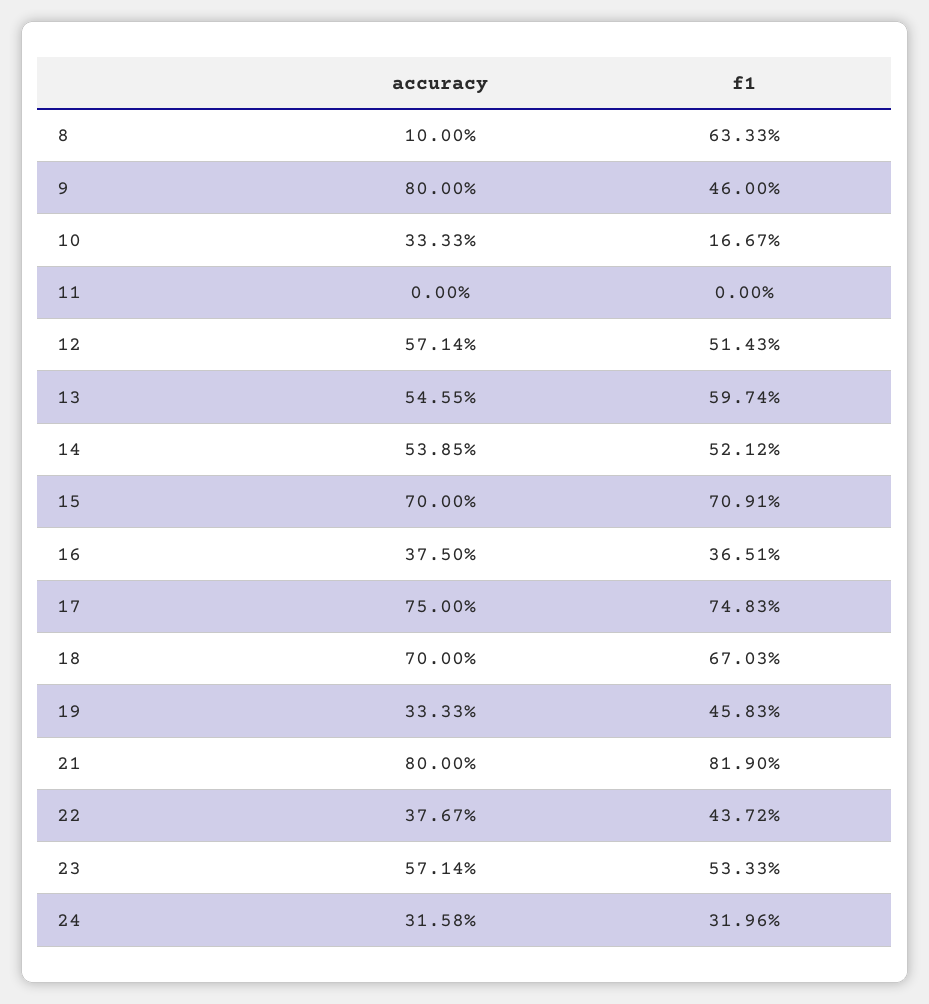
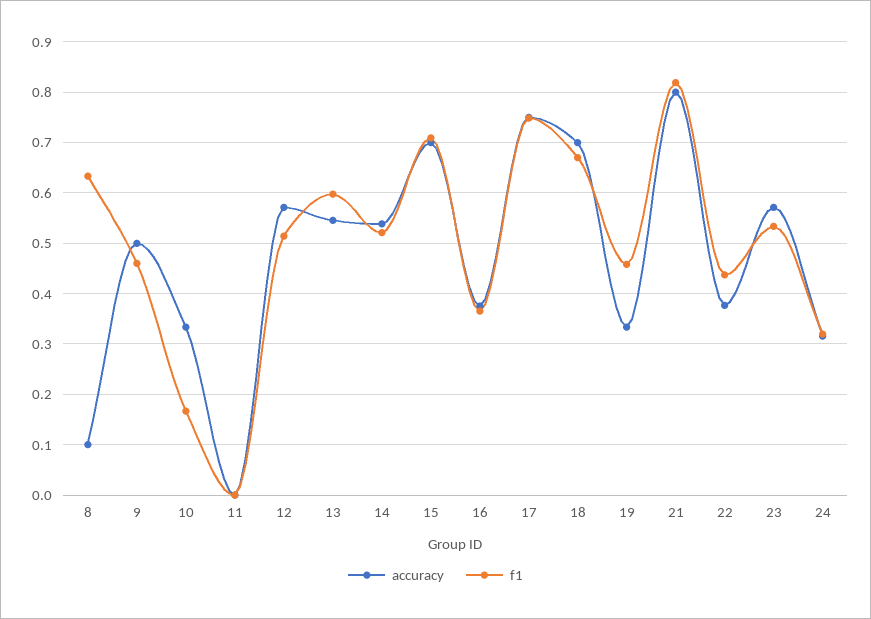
  {
    "accuracy": {
      "8": 0.1,
-     "9": 0.8,
+     "9": 0.5,
      "10": 0.3333,
      "11": 0,
      "12": 0.5714,
      "13": 0.5455,
      "14": 0.5385,
      "15": 0.7,
      "16": 0.375,
      "17": 0.75,
      "18": 0.7,
      "19": 0.3333,
      "21": 0.8,
      "22": 0.3767,
      "23": 0.5714,
      "24": 0.3158
    },
    "f1": {
      "8": 0.6333,
      "9": 0.46,
      "10": 0.1667,
      "11": 0,
      "12": 0.5143,
      "13": 0.5974,
      "14": 0.5212,
      "15": 0.7091,
      "16": 0.3651,
      "17": 0.7483,
      "18": 0.6703,
      "19": 0.4583,
      "21": 0.819,
      "22": 0.4372,
      "23": 0.5333,
      "24": 0.3196
    }
  }

